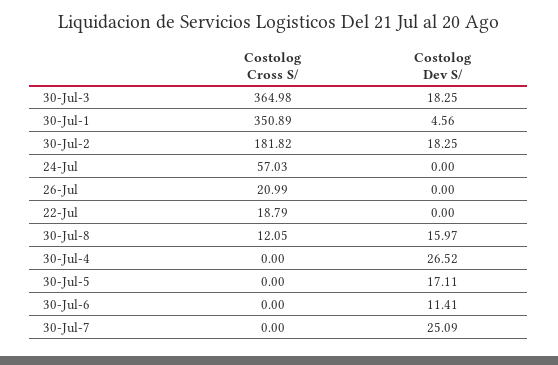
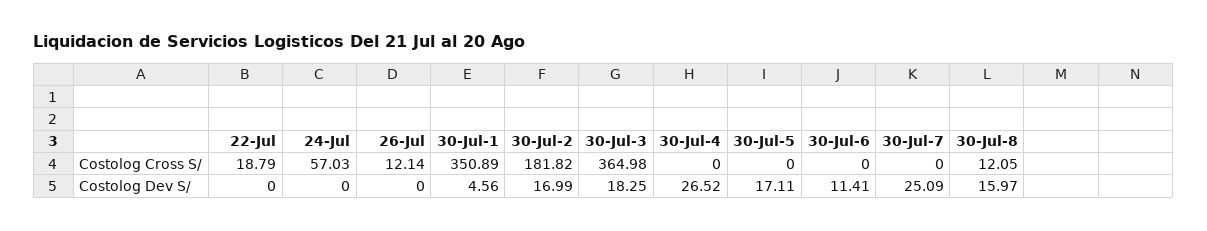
  {
    "Costolog Cross S/": {
      "30-Jul-3": 364.98,
      "30-Jul-1": 350.89,
      "30-Jul-2": 181.82,
      "24-Jul": 57.03,
-     "26-Jul": 20.99,
+     "26-Jul": 12.14,
      "22-Jul": 18.79,
      "30-Jul-8": 12.05,
      "30-Jul-4": 0,
      "30-Jul-5": 0,
      "30-Jul-6": 0,
      "30-Jul-7": 0
    },
    "Costolog Dev S/": {
      "30-Jul-3": 18.25,
      "30-Jul-1": 4.56,
-     "30-Jul-2": 18.25,
+     "30-Jul-2": 16.99,
      "24-Jul": 0,
      "26-Jul": 0,
      "22-Jul": 0,
      "30-Jul-8": 15.97,
      "30-Jul-4": 26.52,
      "30-Jul-5": 17.11,
      "30-Jul-6": 11.41,
      "30-Jul-7": 25.09
    }
  }

